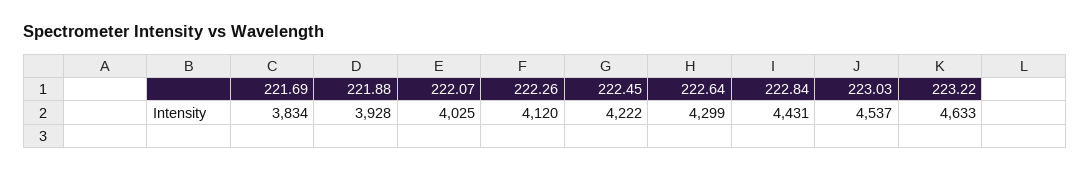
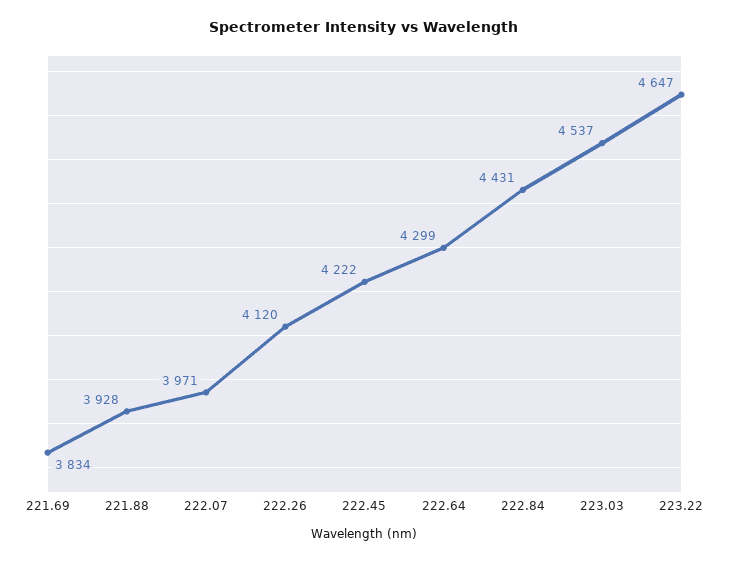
  {
    "221.69": 3834,
    "221.88": 3928,
-   "222.07": 4025,
+   "222.07": 3971,
    "222.26": 4120,
    "222.45": 4222,
    "222.64": 4299,
    "222.84": 4431,
    "223.03": 4537,
-   "223.22": 4633
+   "223.22": 4647
  }

